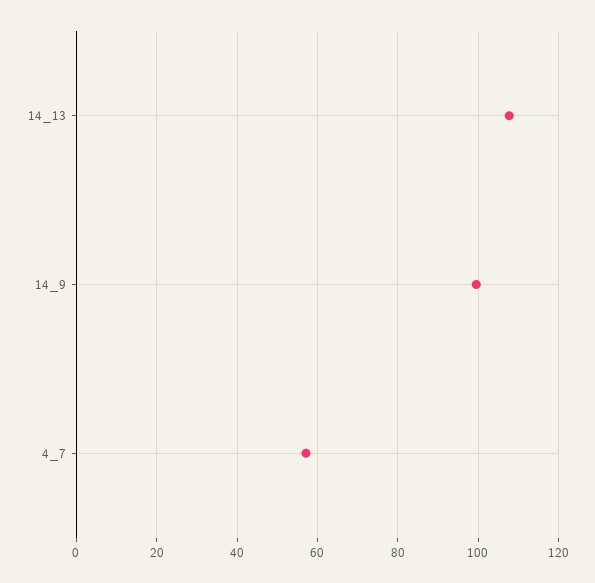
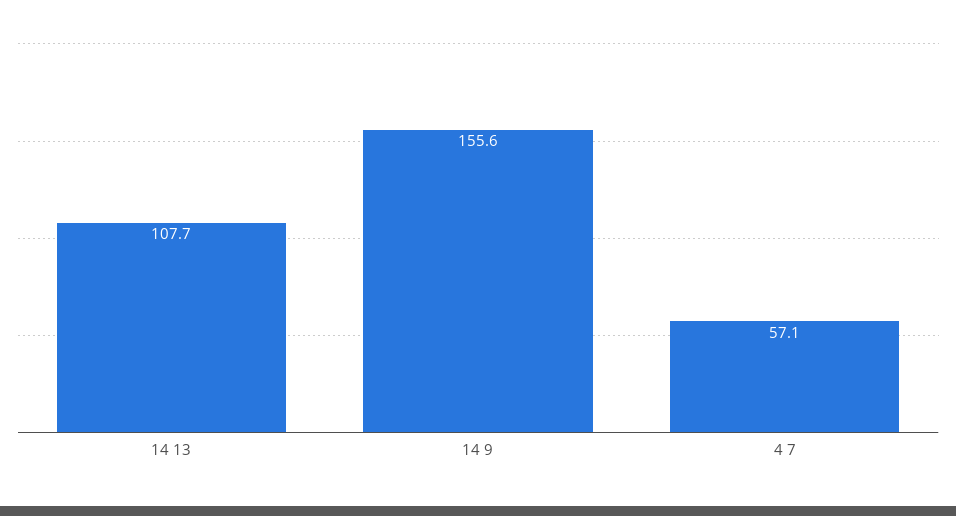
  {
    "14_13": 107.7,
-   "14_9": 100,
+   "14_9": 155.6,
    "4_7": 57.1
  }

